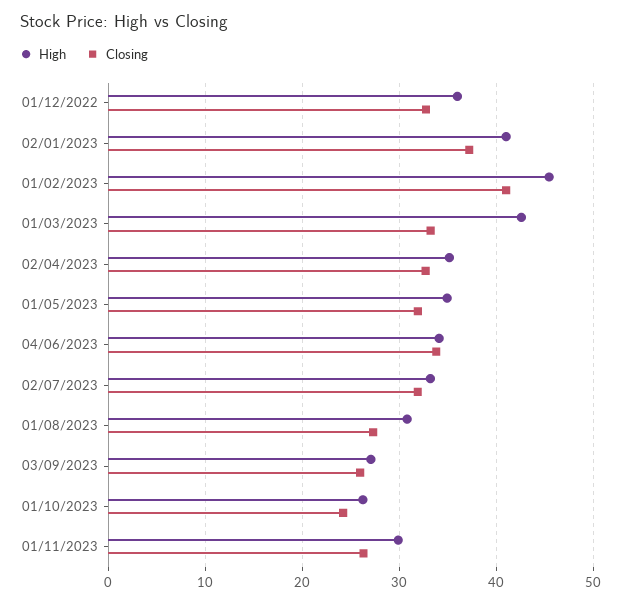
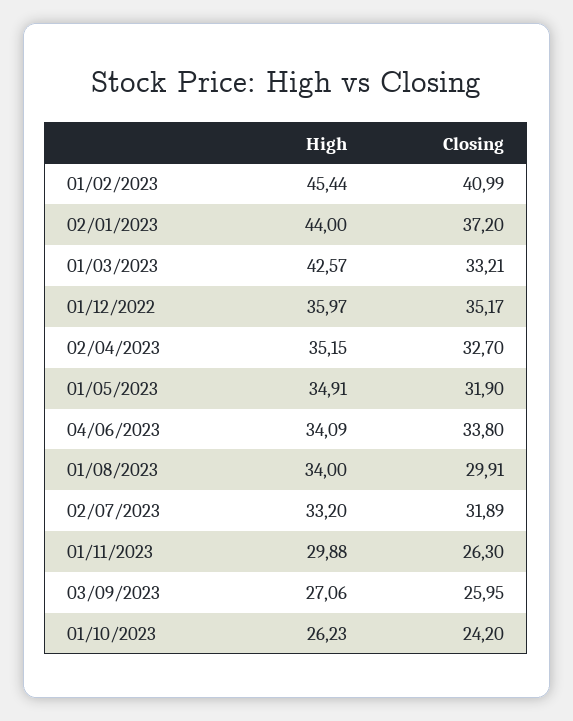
  {
    "High": {
      "01/12/2022": 35.97,
-     "02/01/2023": 41,
+     "02/01/2023": 44,
      "01/02/2023": 45.44,
      "01/03/2023": 42.57,
      "02/04/2023": 35.15,
      "01/05/2023": 34.91,
      "04/06/2023": 34.09,
      "02/07/2023": 33.2,
-     "01/08/2023": 31,
+     "01/08/2023": 34,
      "03/09/2023": 27.06,
      "01/10/2023": 26.23,
      "01/11/2023": 29.88
    },
    "Closing": {
-     "01/12/2022": 33,
+     "01/12/2022": 35.17,
      "02/01/2023": 37.2,
      "01/02/2023": 40.99,
      "01/03/2023": 33.21,
      "02/04/2023": 32.7,
      "01/05/2023": 31.9,
      "04/06/2023": 33.8,
      "02/07/2023": 31.89,
-     "01/08/2023": 27,
+     "01/08/2023": 29.91,
      "03/09/2023": 25.95,
      "01/10/2023": 24.2,
      "01/11/2023": 26.3
    }
  }

